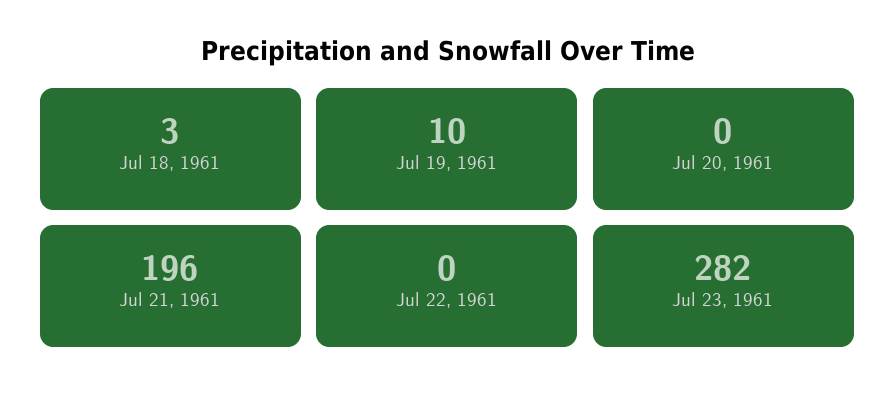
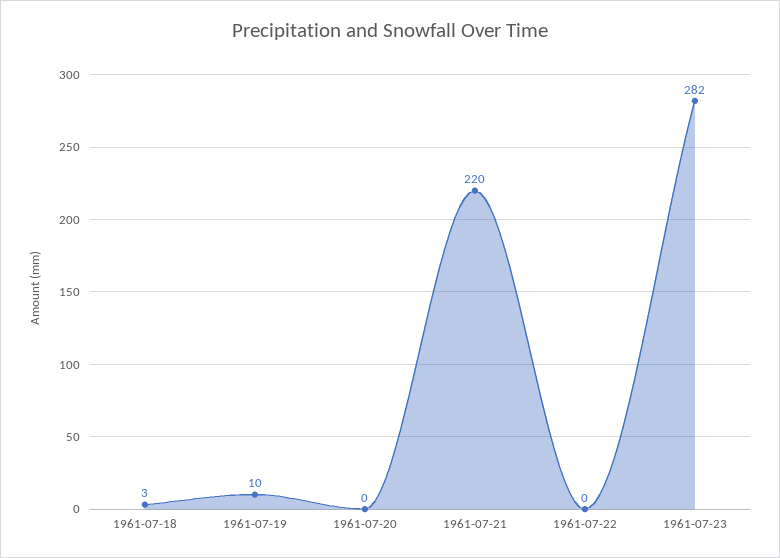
  {
    "Jul 18, 1961": 3,
    "Jul 19, 1961": 10,
    "Jul 20, 1961": 0,
-   "Jul 21, 1961": 196,
+   "Jul 21, 1961": 220,
    "Jul 22, 1961": 0,
    "Jul 23, 1961": 282
  }

